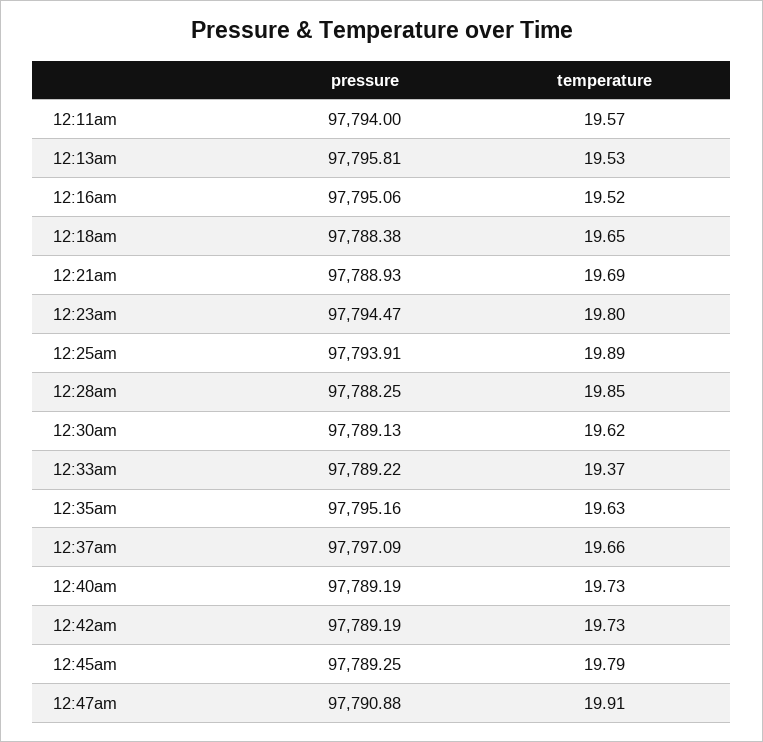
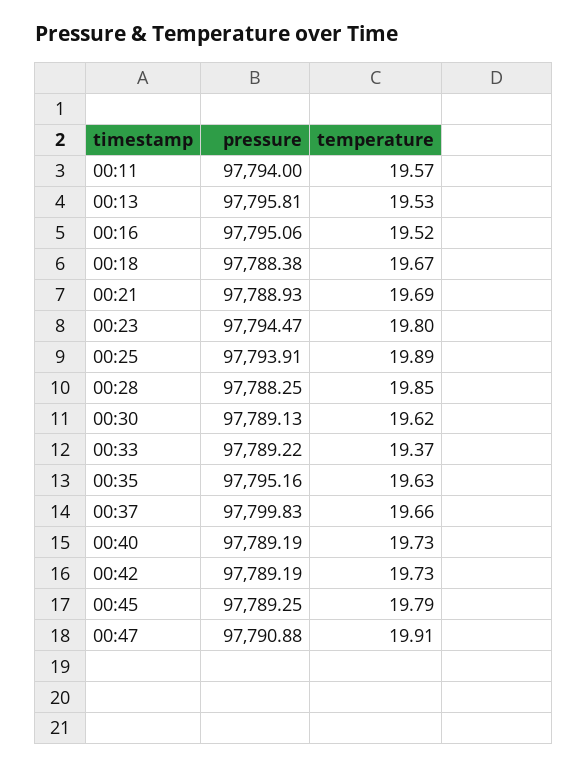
  {
    "pressure": {
      "12:11am": 97794,
      "12:13am": 97795.81,
      "12:16am": 97795.06,
      "12:18am": 97788.38,
      "12:21am": 97788.93,
      "12:23am": 97794.47,
      "12:25am": 97793.91,
      "12:28am": 97788.25,
      "12:30am": 97789.13,
      "12:33am": 97789.22,
      "12:35am": 97795.16,
-     "12:37am": 97797.09,
+     "12:37am": 97799.83,
      "12:40am": 97789.19,
      "12:42am": 97789.19,
      "12:45am": 97789.25,
      "12:47am": 97790.88
    },
    "temperature": {
      "12:11am": 19.57,
      "12:13am": 19.53,
      "12:16am": 19.52,
-     "12:18am": 19.65,
+     "12:18am": 19.67,
      "12:21am": 19.69,
      "12:23am": 19.8,
      "12:25am": 19.89,
      "12:28am": 19.85,
      "12:30am": 19.62,
      "12:33am": 19.37,
      "12:35am": 19.63,
      "12:37am": 19.66,
      "12:40am": 19.73,
      "12:42am": 19.73,
      "12:45am": 19.79,
      "12:47am": 19.91
    }
  }

